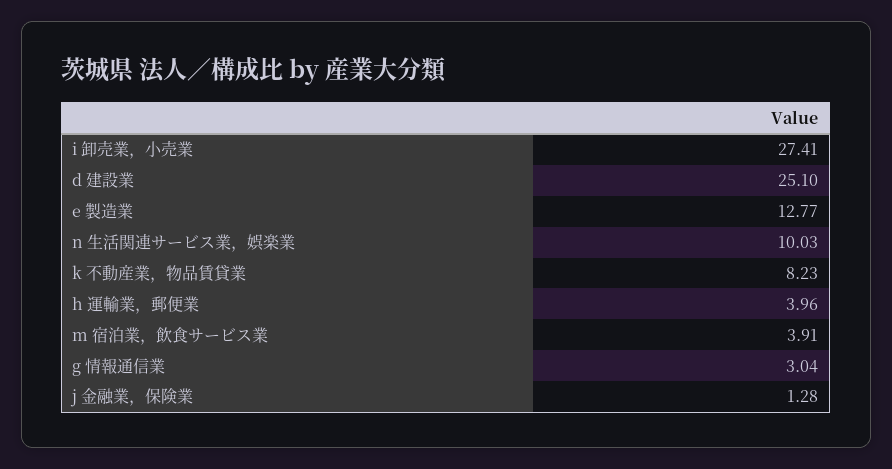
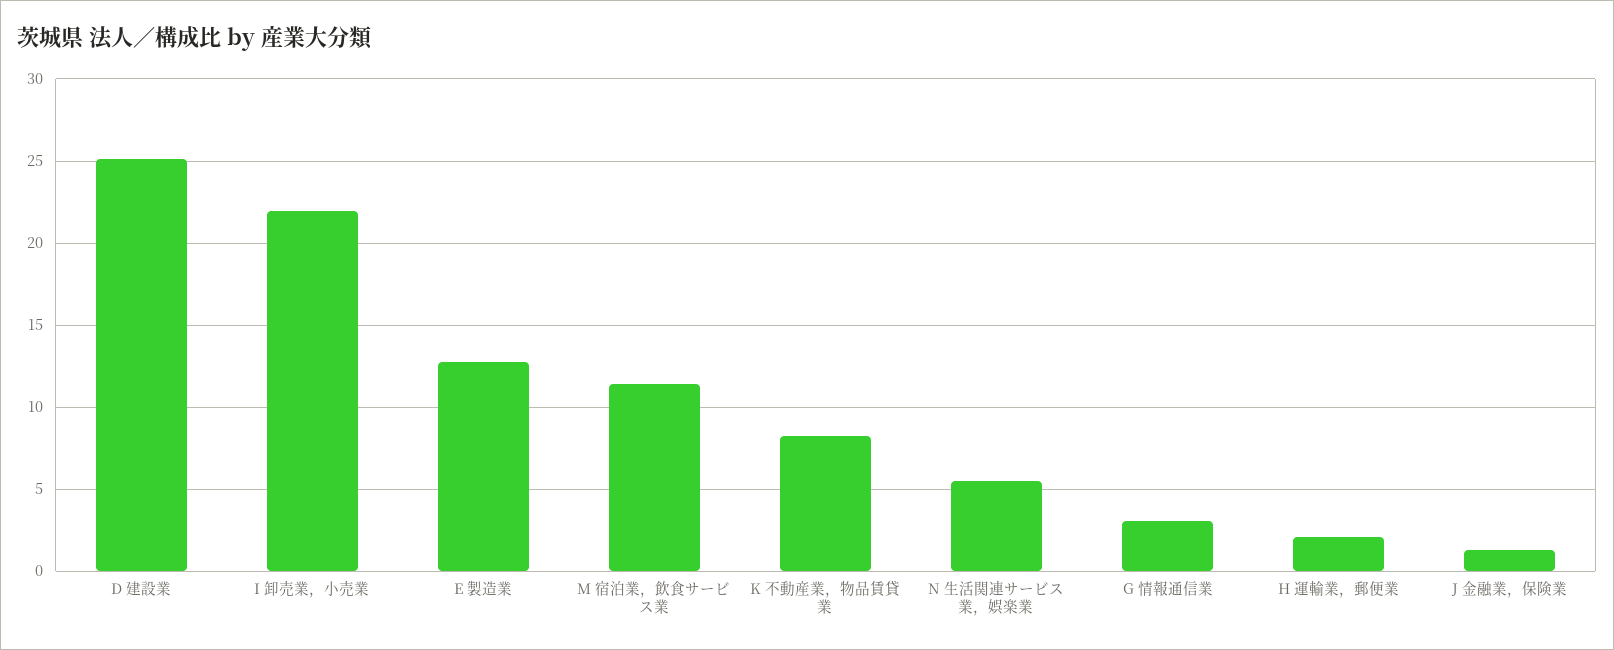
  {
-   "i 卸売業，小売業": 27.41,
+   "i 卸売業，小売業": 22,
    "d 建設業": 25.1,
    "e 製造業": 12.77,
-   "n 生活関連サービス業，娯楽業": 10.03,
+   "n 生活関連サービス業，娯楽業": 5.5,
    "k 不動産業，物品賃貸業": 8.23,
-   "h 運輸業，郵便業": 3.96,
+   "h 運輸業，郵便業": 2,
-   "m 宿泊業，飲食サービス業": 3.91,
+   "m 宿泊業，飲食サービス業": 11.5,
    "g 情報通信業": 3.04,
    "j 金融業，保険業": 1.28
  }

